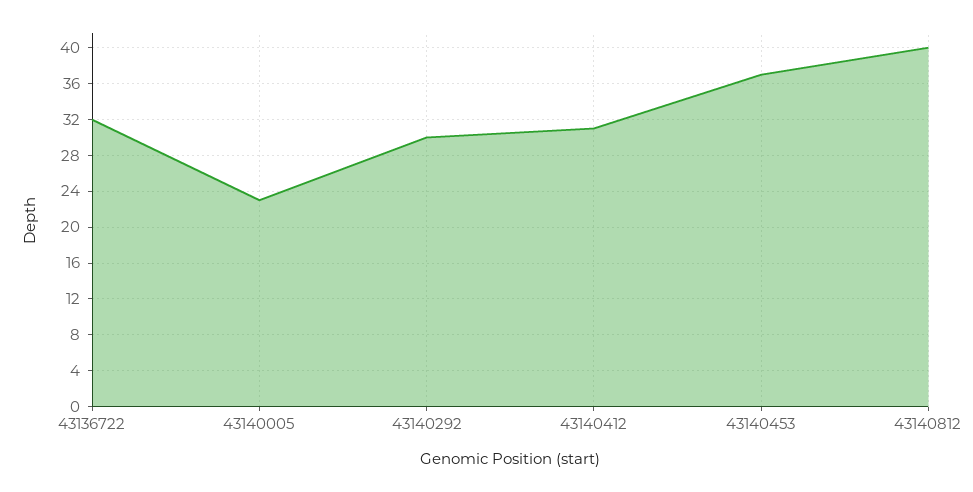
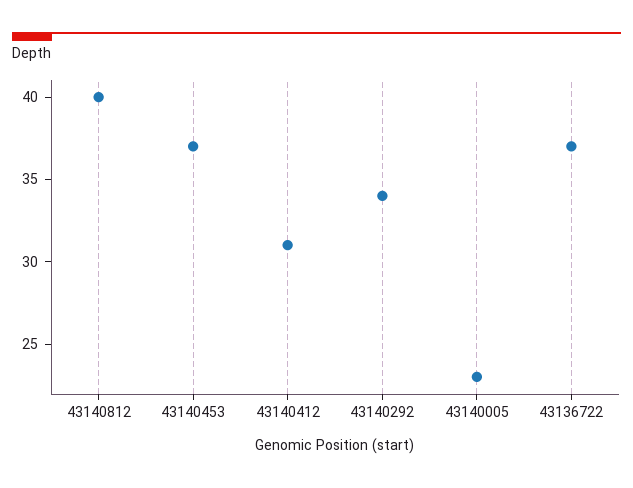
  {
-   "43136722": 32,
+   "43136722": 37,
    "43140005": 23,
-   "43140292": 30,
+   "43140292": 34,
    "43140412": 31,
    "43140453": 37,
    "43140812": 40
  }

